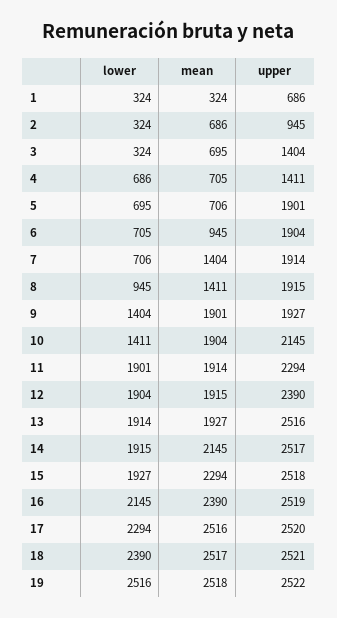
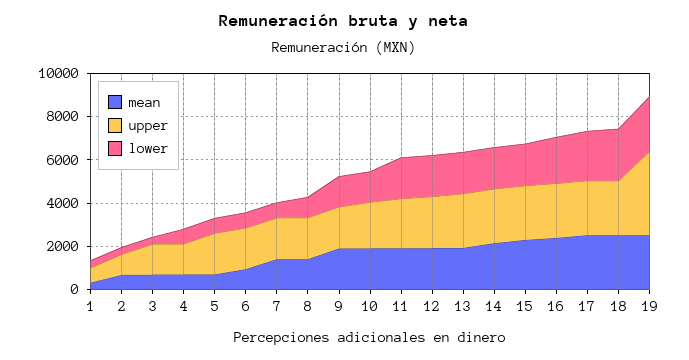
  {
    "lower": {
      "1": 324,
      "2": 324,
      "3": 324,
      "4": 686,
      "5": 695,
      "6": 705,
      "7": 706,
      "8": 945,
      "9": 1404,
      "10": 1411,
      "11": 1901,
      "12": 1904,
      "13": 1914,
      "14": 1915,
      "15": 1927,
      "16": 2145,
      "17": 2294,
      "18": 2390,
      "19": 2516
    },
    "mean": {
      "1": 324,
      "2": 686,
      "3": 695,
      "4": 705,
      "5": 706,
      "6": 945,
      "7": 1404,
      "8": 1411,
      "9": 1901,
      "10": 1904,
      "11": 1914,
      "12": 1915,
      "13": 1927,
      "14": 2145,
      "15": 2294,
      "16": 2390,
      "17": 2516,
      "18": 2517,
      "19": 2518
    },
    "upper": {
      "1": 686,
      "2": 945,
      "3": 1404,
      "4": 1411,
      "5": 1901,
      "6": 1904,
      "7": 1914,
      "8": 1915,
      "9": 1927,
      "10": 2145,
      "11": 2294,
      "12": 2390,
      "13": 2516,
      "14": 2517,
      "15": 2518,
      "16": 2519,
      "17": 2520,
      "18": 2521,
-     "19": 2522
+     "19": 4000
    }
  }

